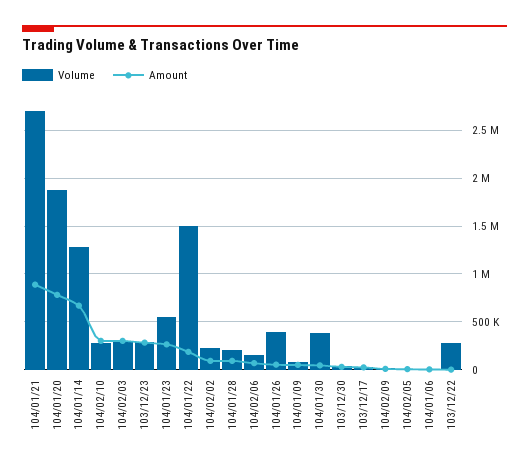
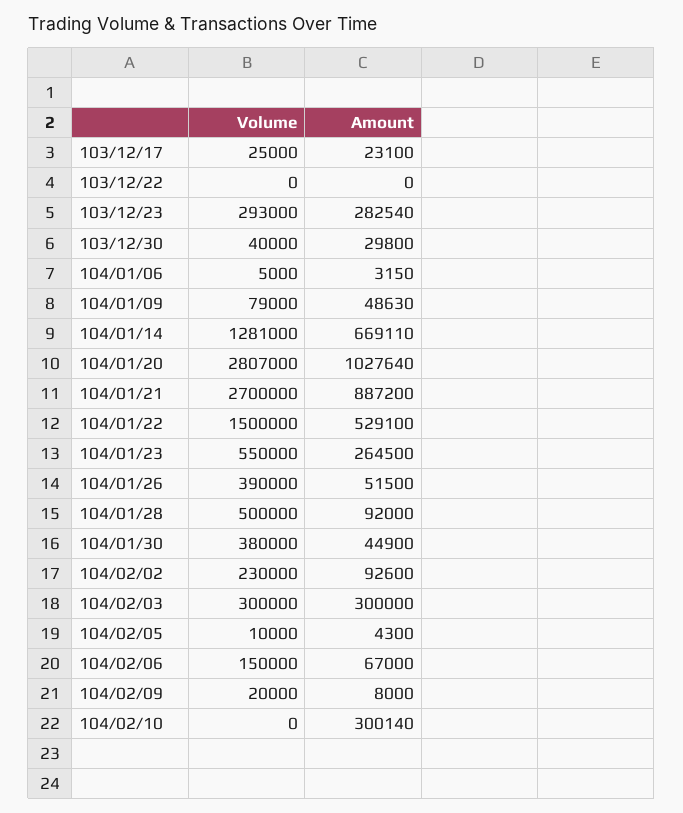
  {
    "Volume": {
      "104/01/21": 2700000,
-     "104/01/20": 1900000,
+     "104/01/20": 2807000,
      "104/01/14": 1281000,
-     "104/02/10": 300000,
+     "104/02/10": 0,
      "104/02/03": 300000,
      "103/12/23": 293000,
      "104/01/23": 550000,
      "104/01/22": 1500000,
      "104/02/02": 230000,
-     "104/01/28": 200000,
+     "104/01/28": 500000,
      "104/02/06": 150000,
      "104/01/26": 390000,
      "104/01/09": 79000,
      "104/01/30": 380000,
      "103/12/30": 40000,
      "103/12/17": 25000,
      "104/02/09": 20000,
      "104/02/05": 10000,
      "104/01/06": 5000,
-     "103/12/22": 300000
+     "103/12/22": 0
    },
    "Amount": {
      "104/01/21": 887200,
-     "104/01/20": 800000,
+     "104/01/20": 1027640,
      "104/01/14": 669110,
      "104/02/10": 300140,
      "104/02/03": 300000,
      "103/12/23": 282540,
      "104/01/23": 264500,
-     "104/01/22": 200000,
+     "104/01/22": 529100,
      "104/02/02": 92600,
      "104/01/28": 92000,
      "104/02/06": 67000,
      "104/01/26": 51500,
      "104/01/09": 48630,
      "104/01/30": 44900,
      "103/12/30": 29800,
      "103/12/17": 23100,
      "104/02/09": 8000,
      "104/02/05": 4300,
      "104/01/06": 3150,
      "103/12/22": 0
    }
  }

